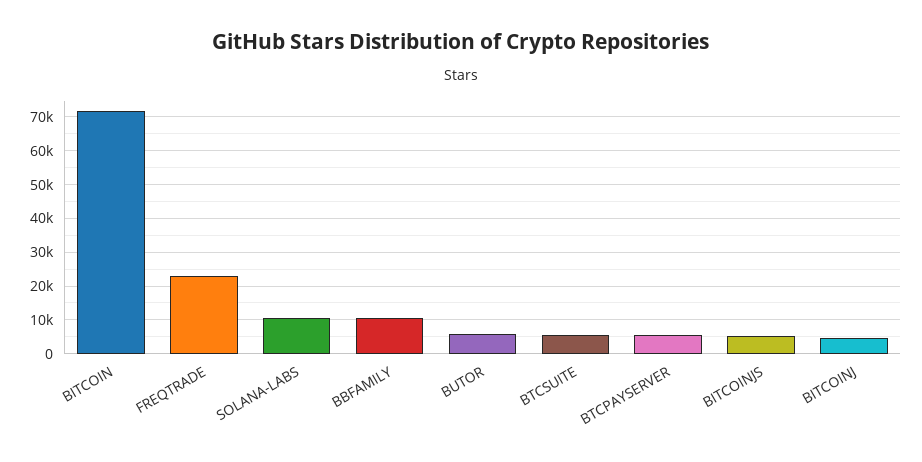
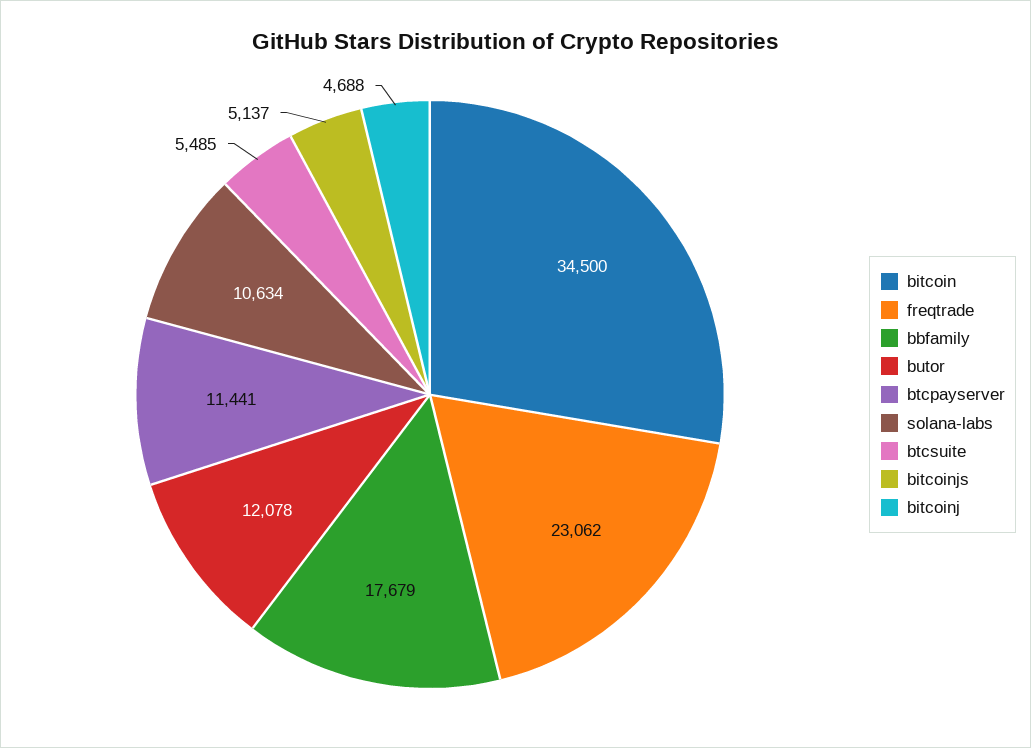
  {
-   "BITCOIN": 72000,
+   "BITCOIN": 34500,
    "FREQTRADE": 23062,
    "SOLANA-LABS": 10634,
-   "BBFAMILY": 10000,
+   "BBFAMILY": 17679,
-   "BUTOR": 6000,
+   "BUTOR": 12078,
    "BTCSUITE": 5485,
-   "BTCPAYSERVER": 6000,
+   "BTCPAYSERVER": 11441,
    "BITCOINJS": 5137,
    "BITCOINJ": 4688
  }

